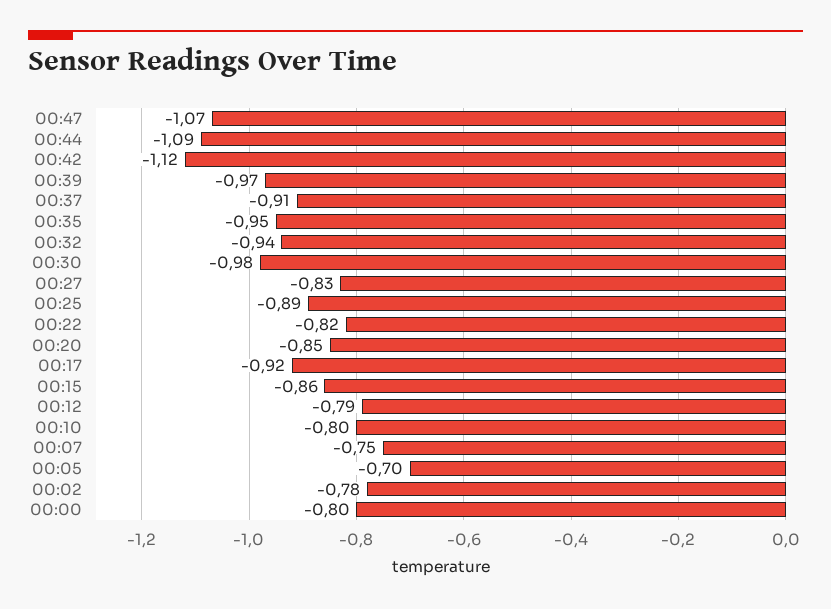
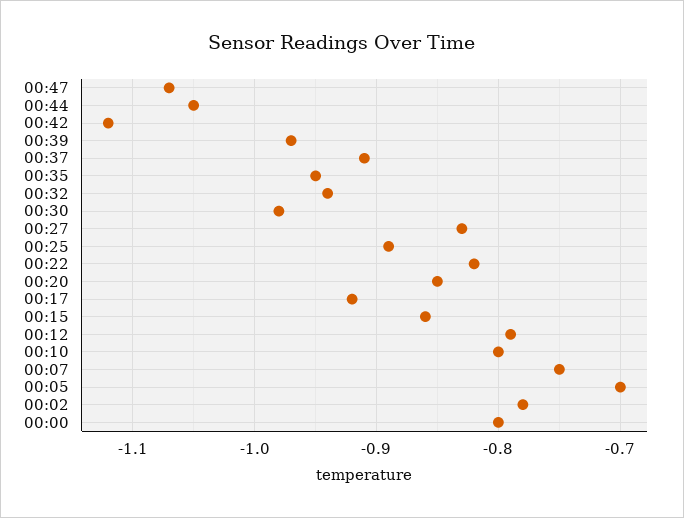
  {
    "00:47": -1.07,
-   "00:44": -1.09,
+   "00:44": -1.05,
    "00:42": -1.12,
    "00:39": -0.97,
    "00:37": -0.91,
    "00:35": -0.95,
    "00:32": -0.94,
    "00:30": -0.98,
    "00:27": -0.83,
    "00:25": -0.89,
    "00:22": -0.82,
    "00:20": -0.85,
    "00:17": -0.92,
    "00:15": -0.86,
    "00:12": -0.79,
    "00:10": -0.8,
    "00:07": -0.75,
    "00:05": -0.7,
    "00:02": -0.78,
    "00:00": -0.8
  }

